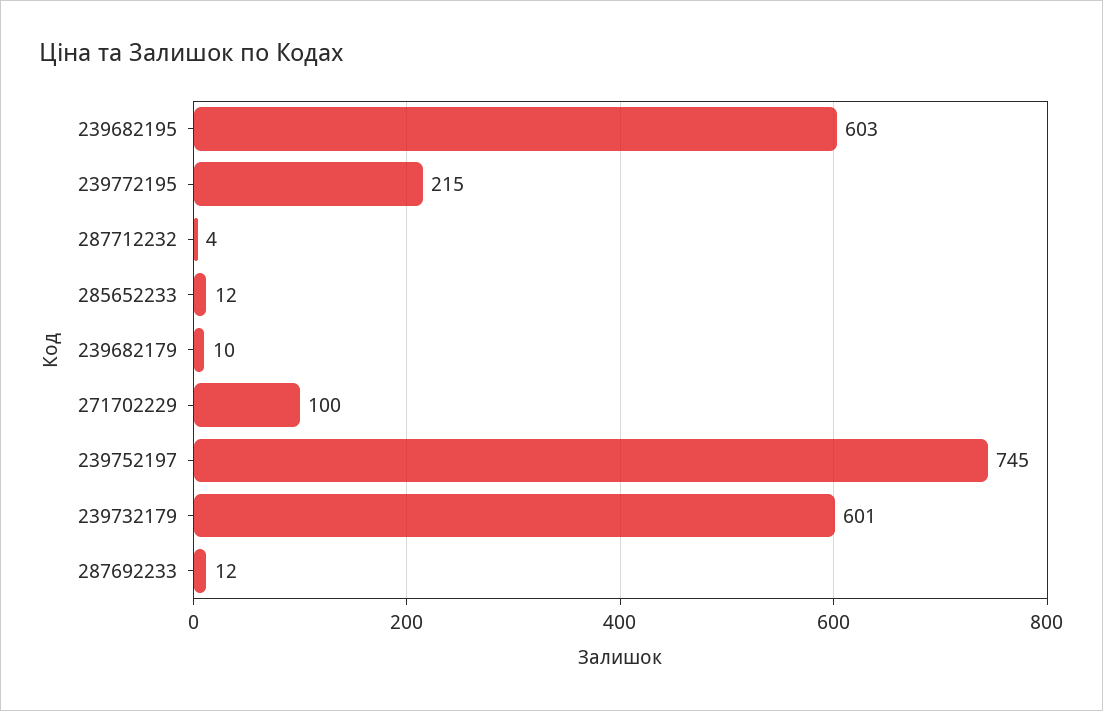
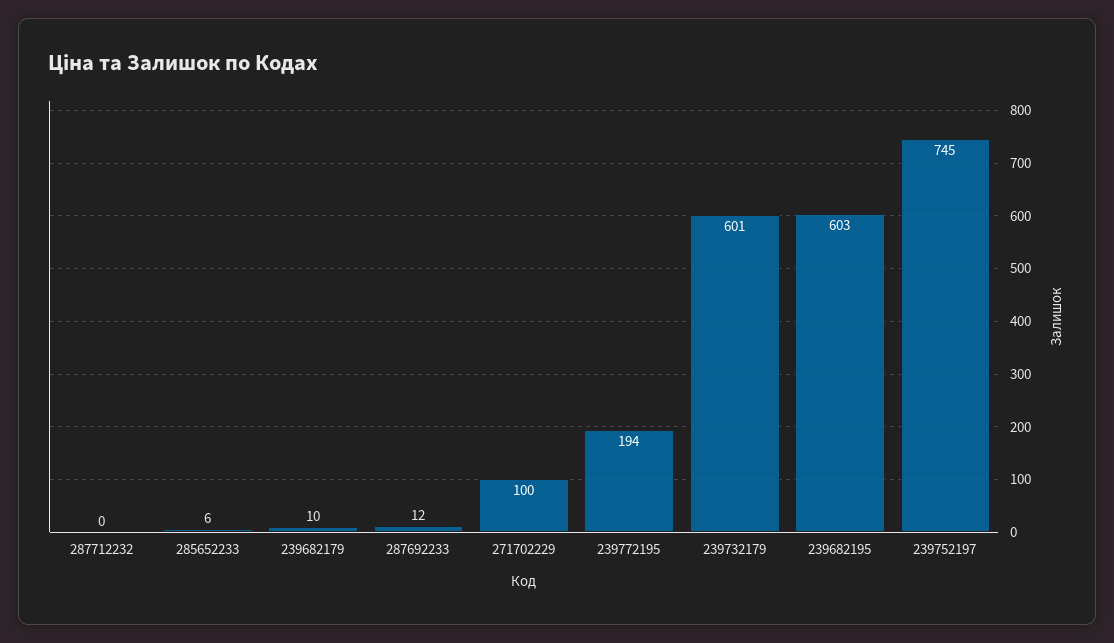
  {
    "239682195": 603,
-   "239772195": 215,
+   "239772195": 194,
-   "287712232": 4,
+   "287712232": 0,
-   "285652233": 12,
+   "285652233": 6,
    "239682179": 10,
    "271702229": 100,
    "239752197": 745,
    "239732179": 601,
    "287692233": 12
  }

